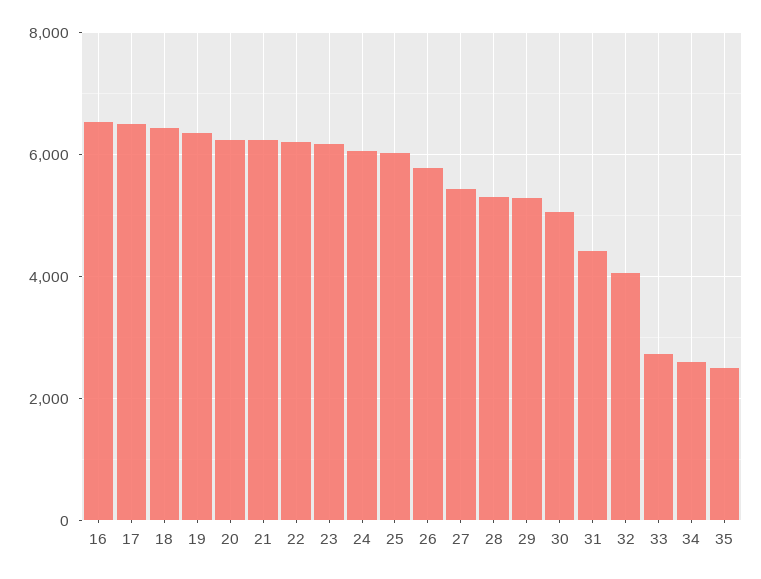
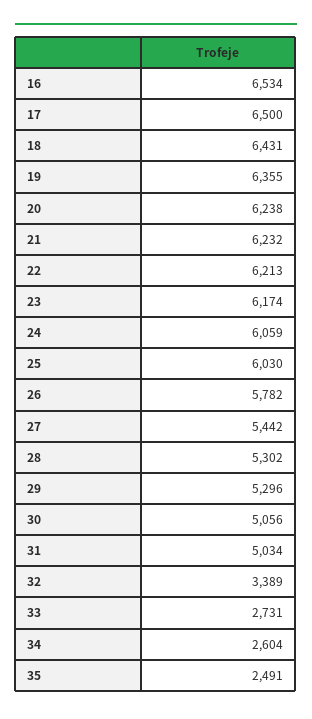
  {
    "16": 6534,
    "17": 6500,
    "18": 6431,
    "19": 6355,
    "20": 6238,
    "21": 6232,
    "22": 6213,
    "23": 6174,
    "24": 6059,
    "25": 6030,
    "26": 5782,
    "27": 5442,
    "28": 5302,
    "29": 5296,
    "30": 5056,
-   "31": 4400,
+   "31": 5034,
-   "32": 4000,
+   "32": 3389,
    "33": 2731,
    "34": 2604,
    "35": 2491
  }

